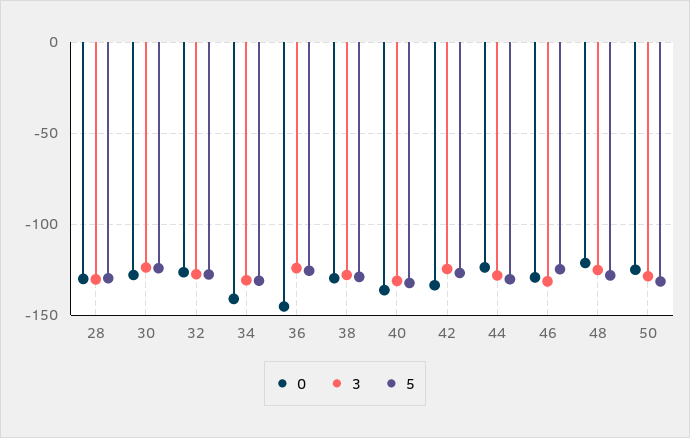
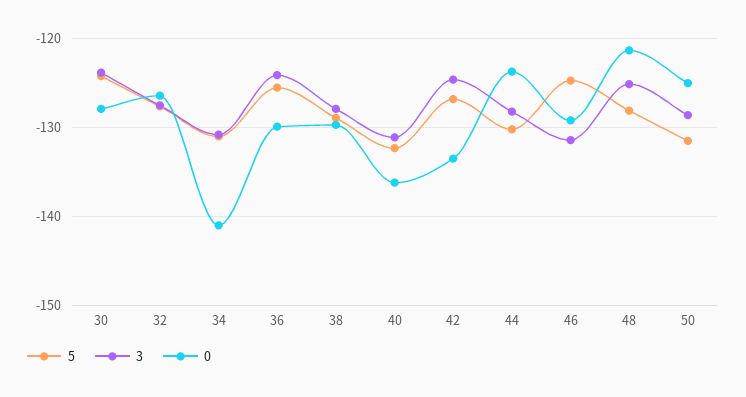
  {
    "0": {
-     "28": -130,
      "30": -128,
      "32": -126,
      "34": -141,
-     "36": -145,
+     "36": -130,
      "38": -130,
      "40": -136,
      "42": -134,
      "44": -124,
      "46": -129,
      "48": -121,
      "50": -125
    },
    "3": {
-     "28": -130,
      "30": -124,
      "32": -128,
      "34": -131,
      "36": -124,
      "38": -128,
      "40": -131,
      "42": -125,
      "44": -128,
      "46": -131,
      "48": -125,
      "50": -129
    },
    "5": {
-     "28": -130,
      "30": -124,
      "32": -128,
      "34": -131,
      "36": -126,
      "38": -129,
      "40": -132,
      "42": -127,
      "44": -130,
      "46": -125,
      "48": -128,
      "50": -132
    }
  }

